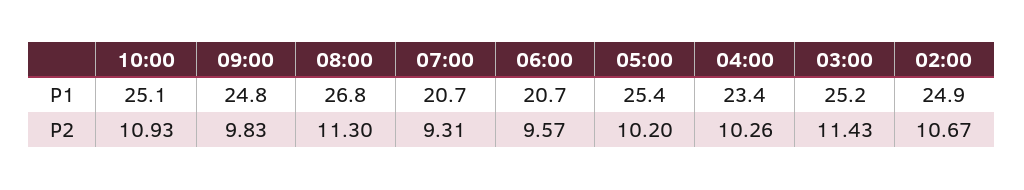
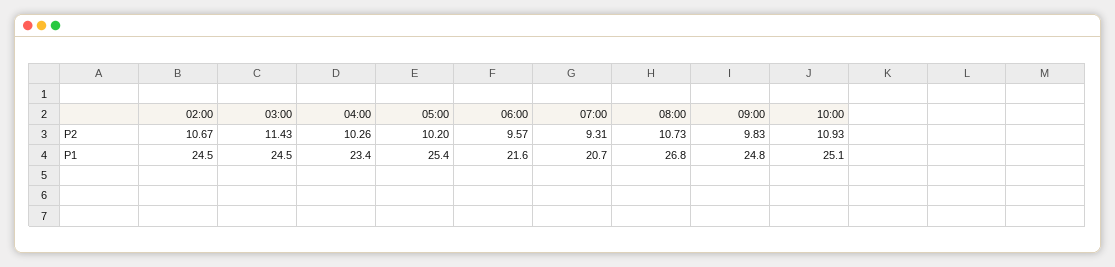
  {
    "10:00": {
      "P1": 25.1,
      "P2": 10.93
    },
    "09:00": {
      "P1": 24.8,
      "P2": 9.83
    },
    "08:00": {
      "P1": 26.8,
-     "P2": 11.3
+     "P2": 10.73
    },
    "07:00": {
      "P1": 20.7,
      "P2": 9.31
    },
    "06:00": {
-     "P1": 20.7,
+     "P1": 21.6,
      "P2": 9.57
    },
    "05:00": {
      "P1": 25.4,
      "P2": 10.2
    },
    "04:00": {
      "P1": 23.4,
      "P2": 10.26
    },
    "03:00": {
-     "P1": 25.2,
+     "P1": 24.5,
      "P2": 11.43
    },
    "02:00": {
-     "P1": 24.9,
+     "P1": 24.5,
      "P2": 10.67
    }
  }

